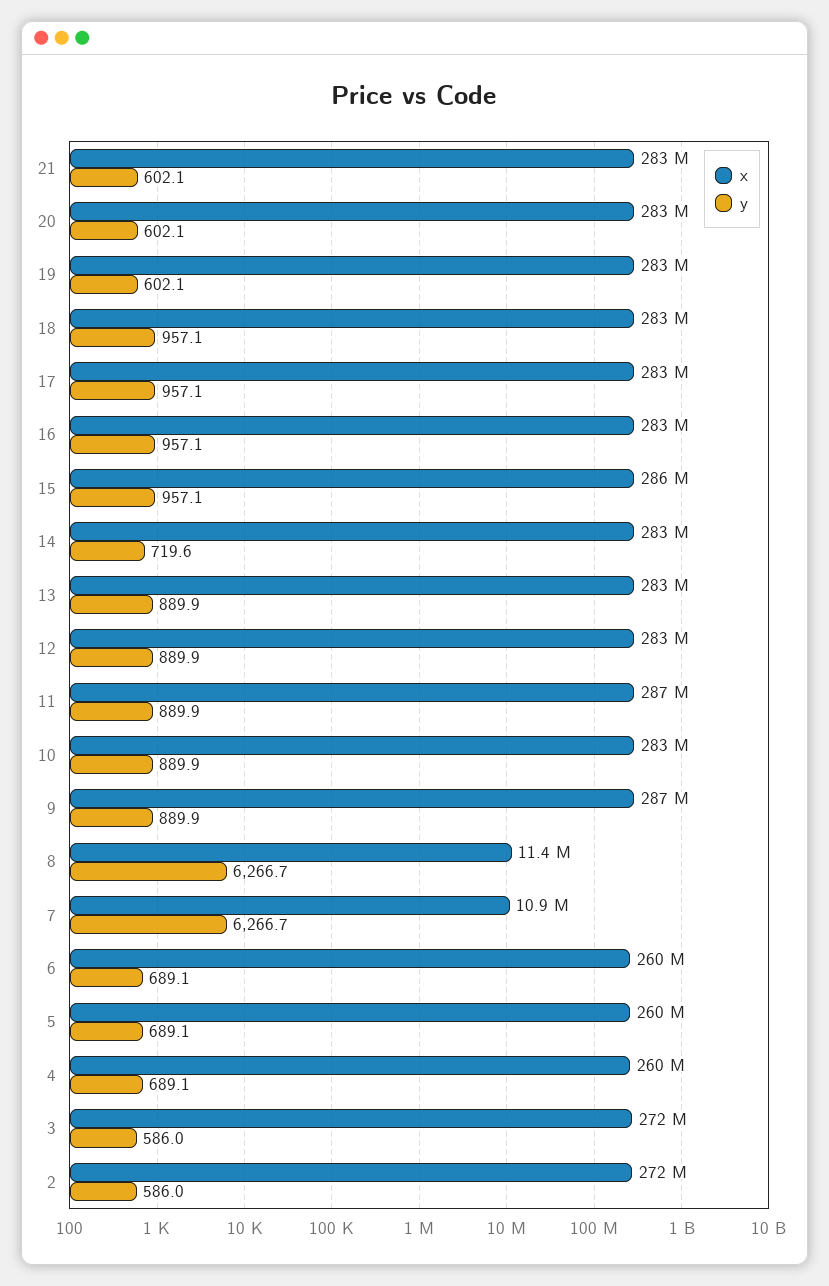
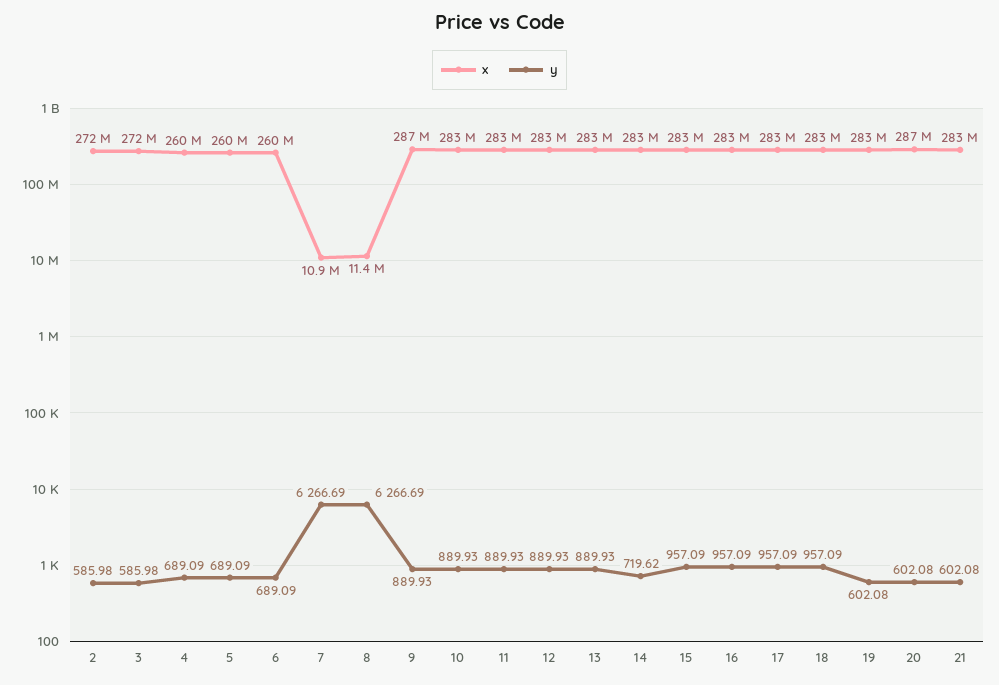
  {
    "x": {
      "21": 283000000,
-     "20": 283000000,
+     "20": 287000000,
      "19": 283000000,
      "18": 283000000,
      "17": 283000000,
      "16": 283000000,
-     "15": 286000000,
+     "15": 283000000,
      "14": 283000000,
      "13": 283000000,
      "12": 283000000,
-     "11": 287000000,
+     "11": 283000000,
      "10": 283000000,
      "9": 287000000,
      "8": 11400000,
      "7": 10900000,
      "6": 260000000,
      "5": 260000000,
      "4": 260000000,
      "3": 272000000,
      "2": 272000000
    },
    "y": {
      "21": 602.08,
      "20": 602.08,
      "19": 602.08,
      "18": 957.09,
      "17": 957.09,
      "16": 957.09,
      "15": 957.09,
      "14": 719.62,
      "13": 889.93,
      "12": 889.93,
      "11": 889.93,
      "10": 889.93,
      "9": 889.93,
      "8": 6266.69,
      "7": 6266.69,
      "6": 689.09,
      "5": 689.09,
      "4": 689.09,
      "3": 585.98,
      "2": 585.98
    }
  }

